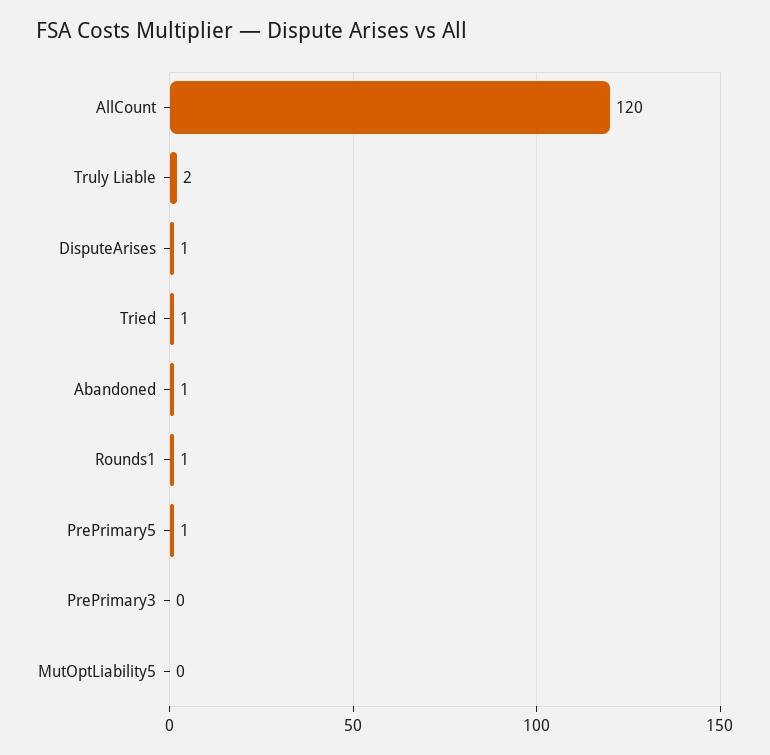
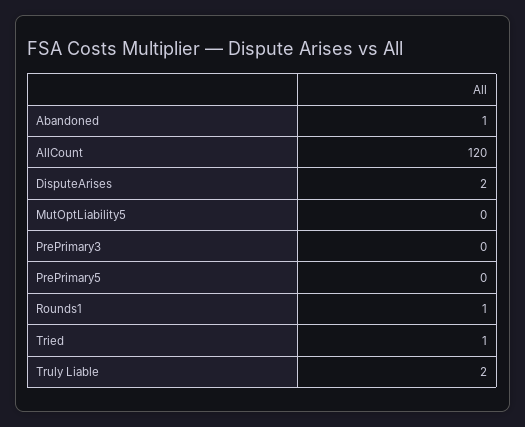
  {
    "AllCount": 120,
    "Truly Liable": 2,
-   "DisputeArises": 1,
+   "DisputeArises": 2,
    "Tried": 1,
    "Abandoned": 1,
    "Rounds1": 1,
-   "PrePrimary5": 1,
+   "PrePrimary5": 0,
    "PrePrimary3": 0,
    "MutOptLiability5": 0
  }

